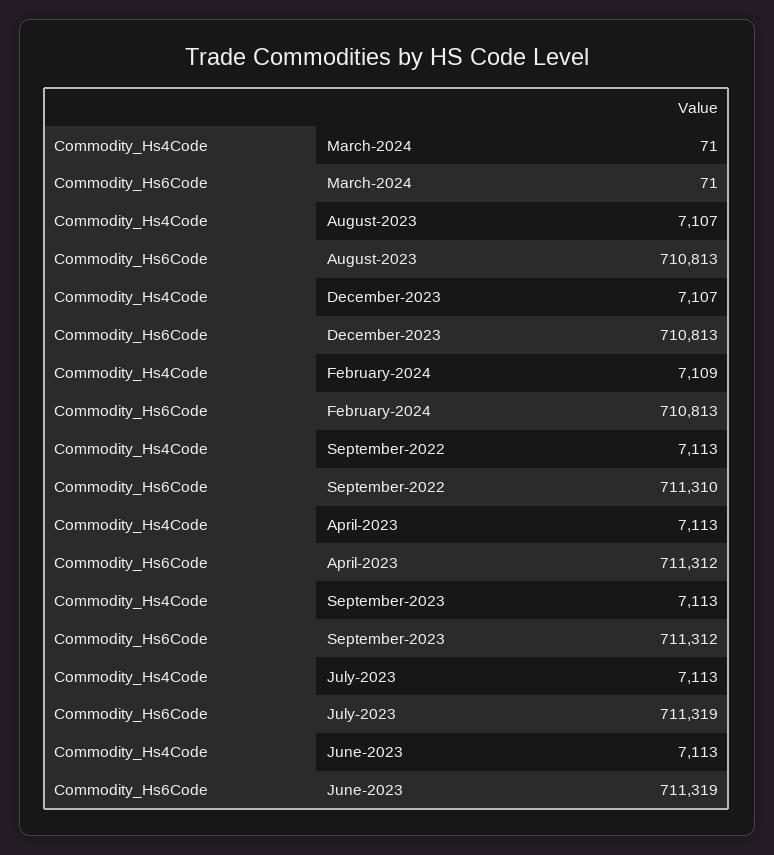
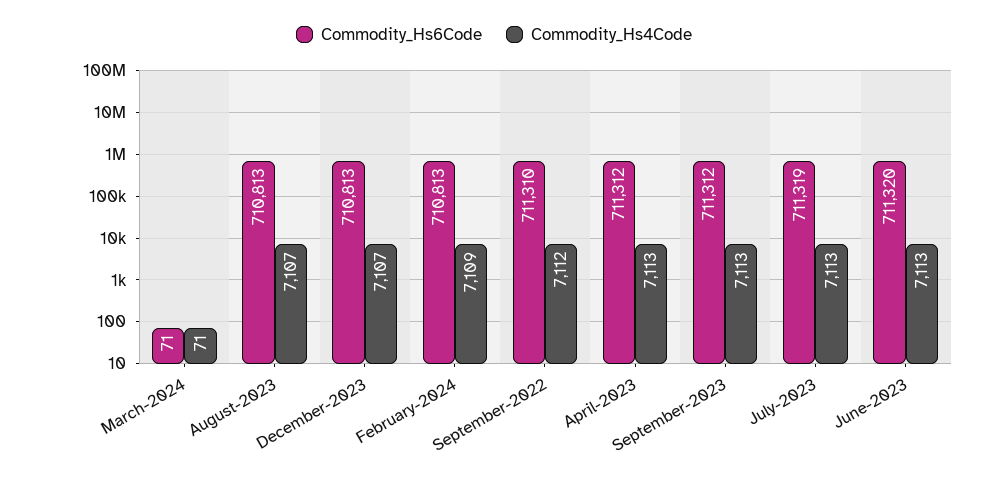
  {
    "Commodity_Hs4Code": {
      "March-2024": 71,
      "August-2023": 7107,
      "December-2023": 7107,
      "February-2024": 7109,
-     "September-2022": 7113,
+     "September-2022": 7112,
      "April-2023": 7113,
      "September-2023": 7113,
      "July-2023": 7113,
      "June-2023": 7113
    },
    "Commodity_Hs6Code": {
      "March-2024": 71,
      "August-2023": 710813,
      "December-2023": 710813,
      "February-2024": 710813,
      "September-2022": 711310,
      "April-2023": 711312,
      "September-2023": 711312,
      "July-2023": 711319,
-     "June-2023": 711319
+     "June-2023": 711320
    }
  }

